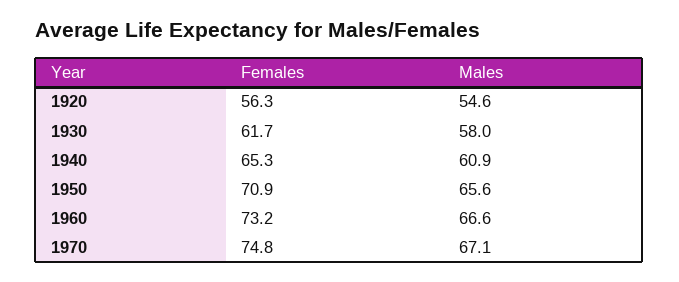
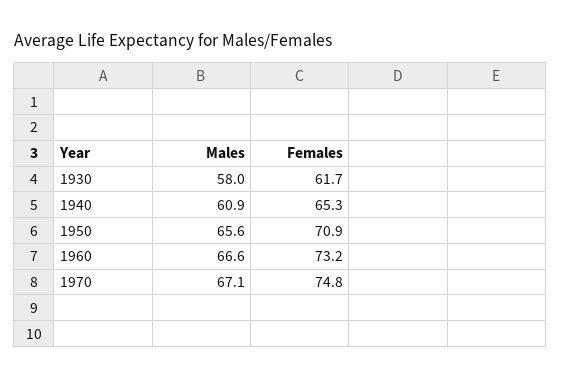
  {
    "Females": {
-     "1920": 56.3,
      "1930": 61.7,
      "1940": 65.3,
      "1950": 70.9,
      "1960": 73.2,
      "1970": 74.8
    },
    "Males": {
-     "1920": 54.6,
      "1930": 58,
      "1940": 60.9,
      "1950": 65.6,
      "1960": 66.6,
      "1970": 67.1
    }
  }

